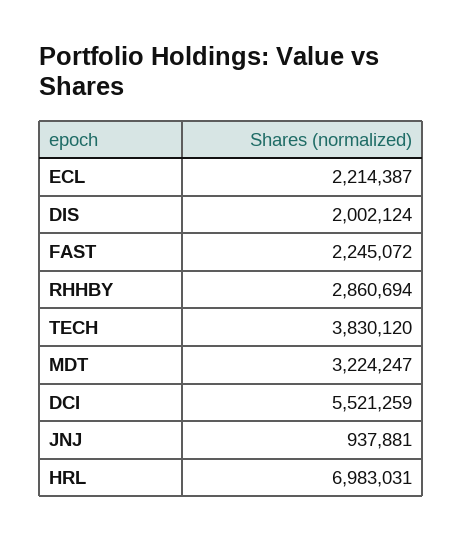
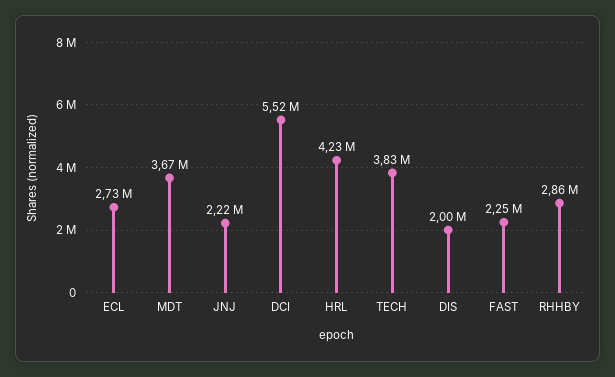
  {
-   "ECL": 2214387,
+   "ECL": 2730000,
    "DIS": 2002124,
    "FAST": 2245072,
    "RHHBY": 2860694,
    "TECH": 3830120,
-   "MDT": 3224247,
+   "MDT": 3670000,
    "DCI": 5521259,
-   "JNJ": 937881,
+   "JNJ": 2220000,
-   "HRL": 6983031
+   "HRL": 4230000
  }

